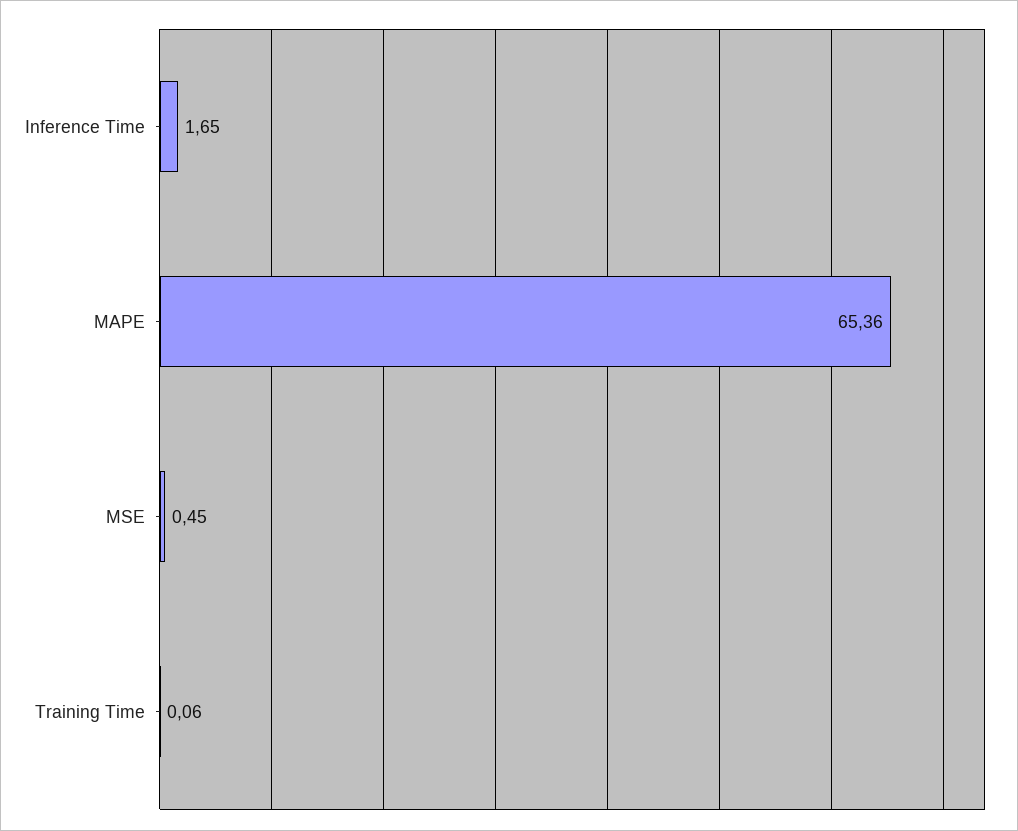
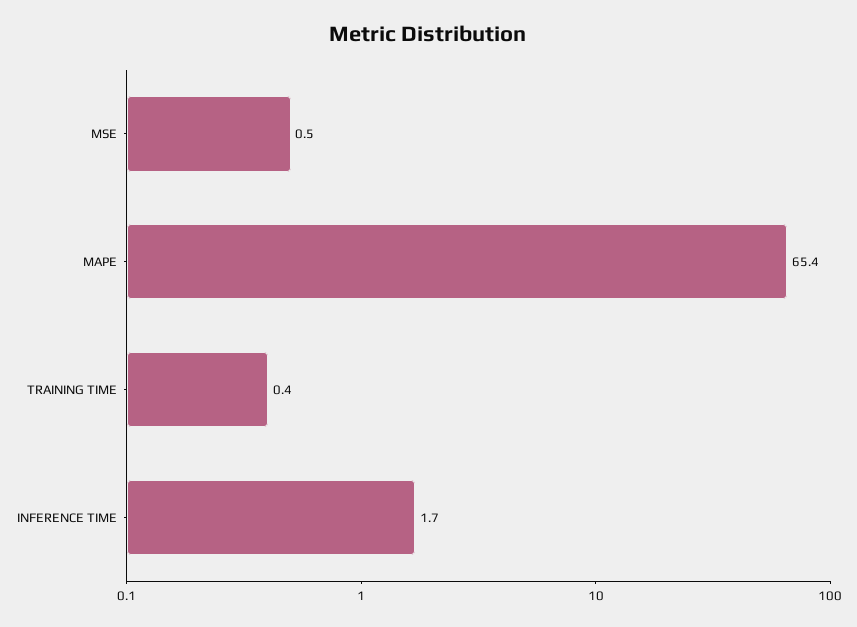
  {
    "Inference Time": 1.65,
    "MAPE": 65.36,
    "MSE": 0.45,
-   "Training Time": 0.06
+   "Training Time": 0.4
  }

